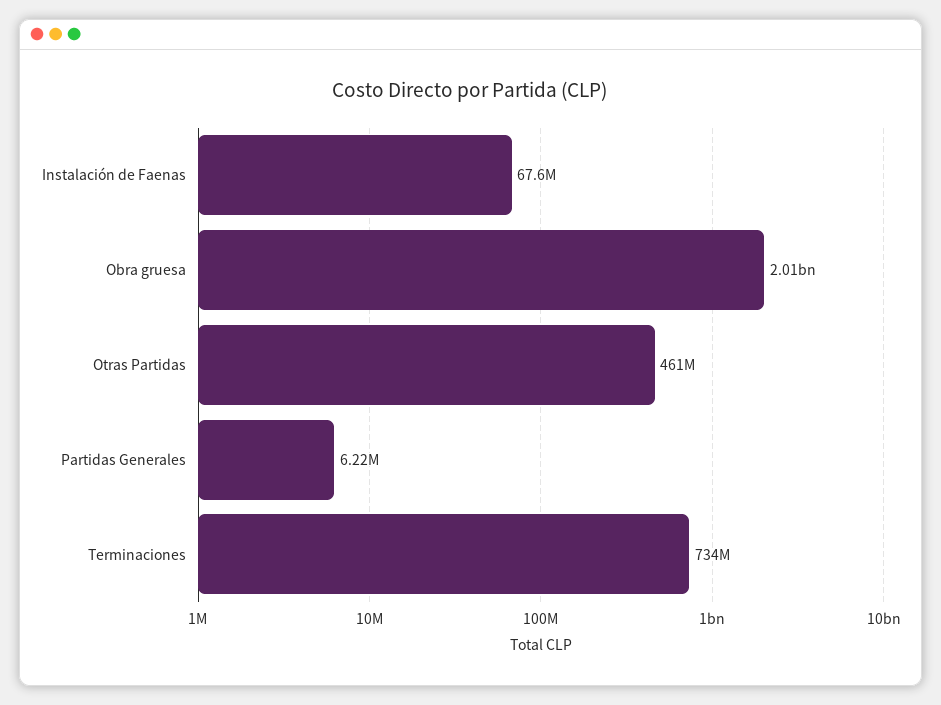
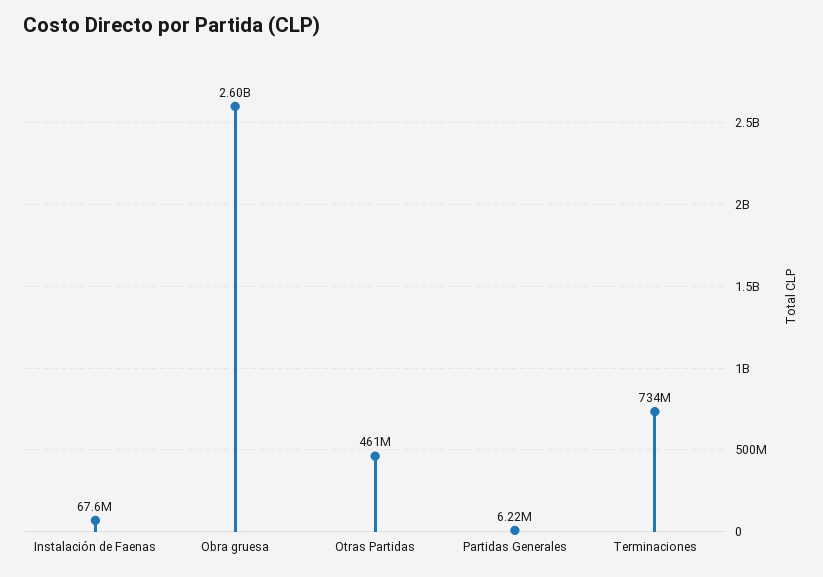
  {
    "Instalación de Faenas": 67600000,
-   "Obra gruesa": 2010000000,
+   "Obra gruesa": 2600000000,
    "Otras Partidas": 461000000,
    "Partidas Generales": 6220000,
    "Terminaciones": 734000000
  }

